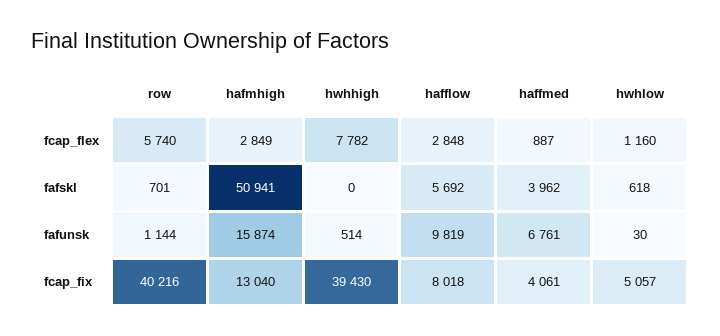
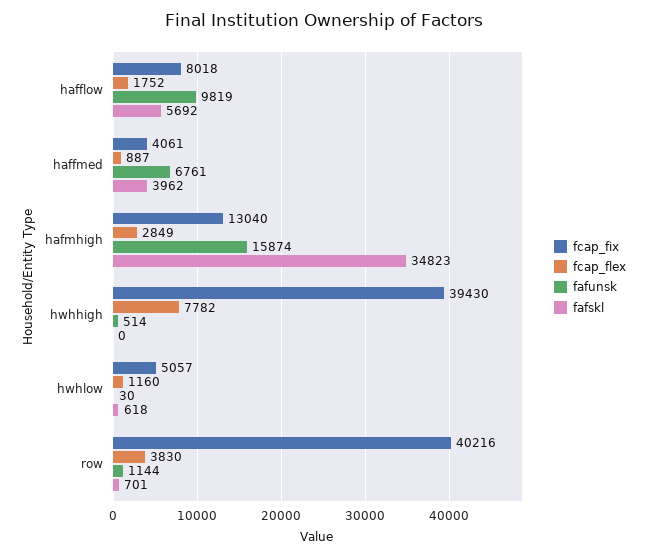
  {
    "fcap_flex": {
-     "row": 5740,
+     "row": 3830,
      "hafmhigh": 2849,
      "hwhhigh": 7782,
-     "hafflow": 2848,
+     "hafflow": 1752,
      "haffmed": 887,
      "hwhlow": 1160
    },
    "fafskl": {
      "row": 701,
-     "hafmhigh": 50941,
+     "hafmhigh": 34823,
      "hwhhigh": 0,
      "hafflow": 5692,
      "haffmed": 3962,
      "hwhlow": 618
    },
    "fafunsk": {
      "row": 1144,
      "hafmhigh": 15874,
      "hwhhigh": 514,
      "hafflow": 9819,
      "haffmed": 6761,
      "hwhlow": 30
    },
    "fcap_fix": {
      "row": 40216,
      "hafmhigh": 13040,
      "hwhhigh": 39430,
      "hafflow": 8018,
      "haffmed": 4061,
      "hwhlow": 5057
    }
  }

